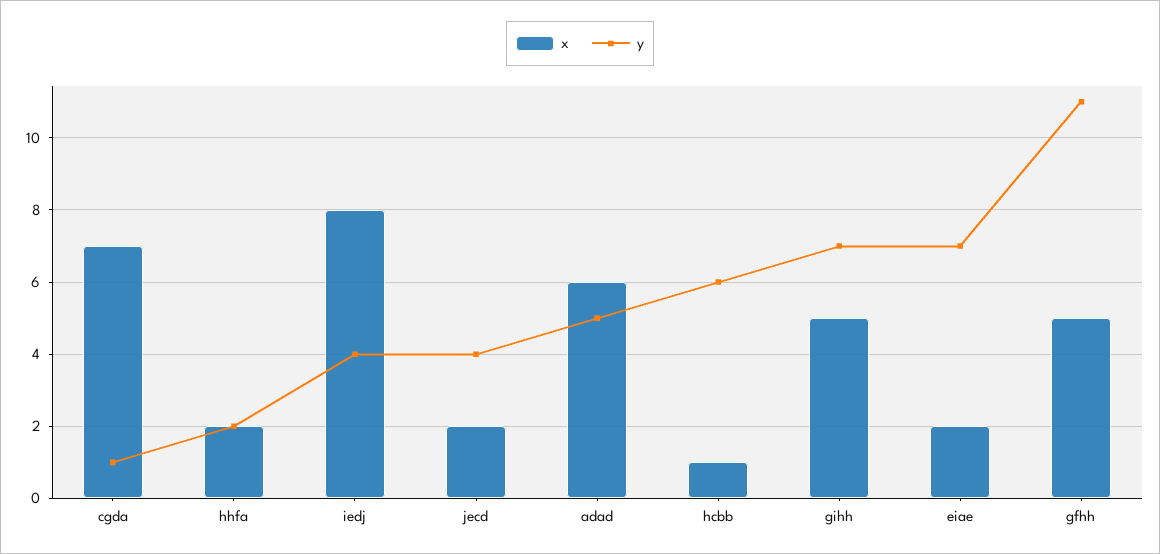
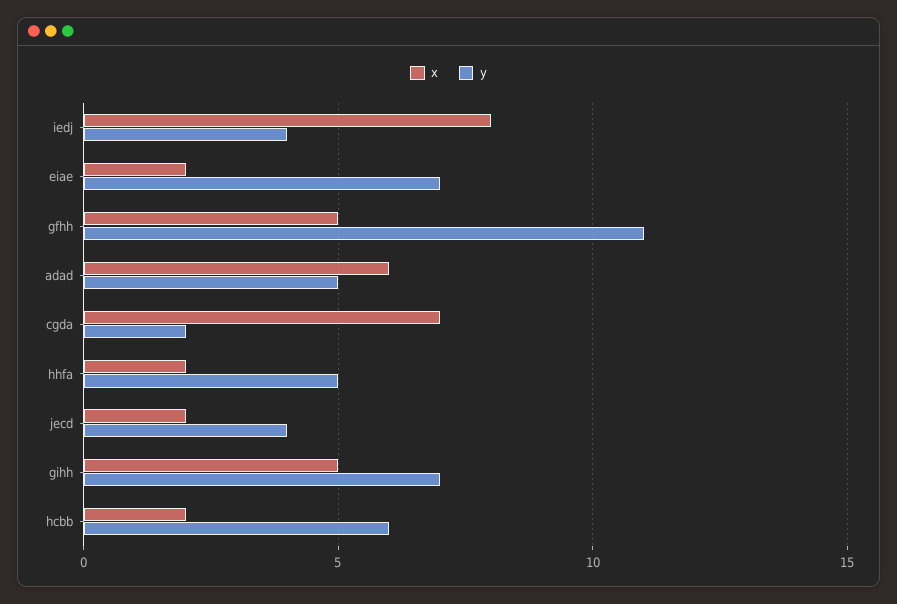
  {
    "x": {
      "cgda": 7,
      "hhfa": 2,
      "iedj": 8,
      "jecd": 2,
      "adad": 6,
-     "hcbb": 1,
+     "hcbb": 2,
      "gihh": 5,
      "eiae": 2,
      "gfhh": 5
    },
    "y": {
-     "cgda": 1,
+     "cgda": 2,
-     "hhfa": 2,
+     "hhfa": 5,
      "iedj": 4,
      "jecd": 4,
      "adad": 5,
      "hcbb": 6,
      "gihh": 7,
      "eiae": 7,
      "gfhh": 11
    }
  }

